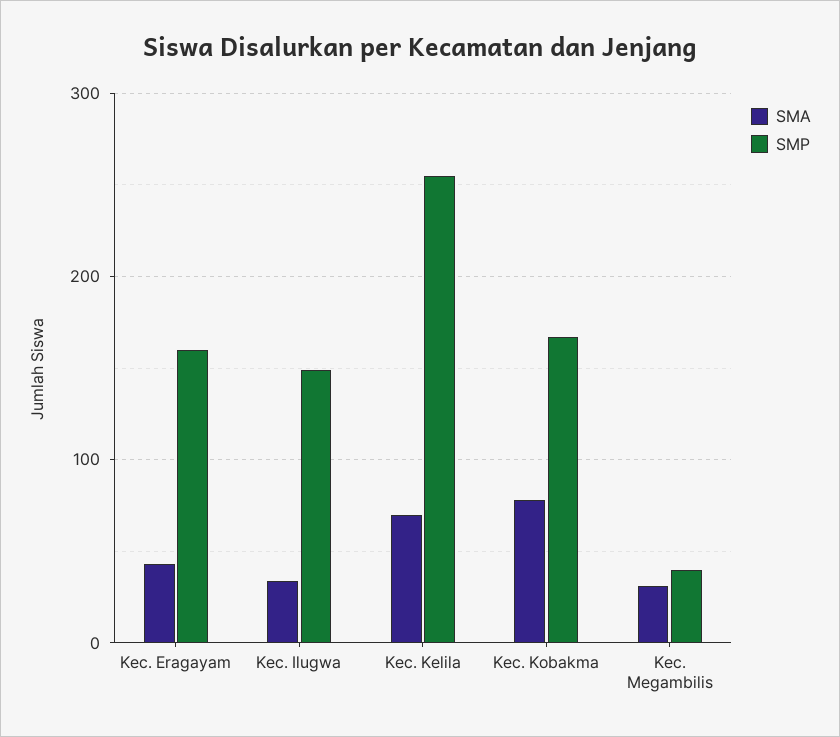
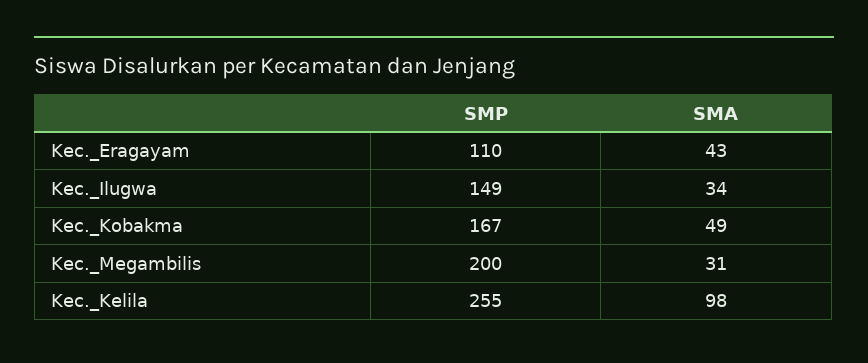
  {
    "SMA": {
      "Kec. Eragayam": 43,
      "Kec. Ilugwa": 34,
-     "Kec. Kelila": 70,
+     "Kec. Kelila": 98,
-     "Kec. Kobakma": 80,
+     "Kec. Kobakma": 49,
      "Kec. Megambilis": 31
    },
    "SMP": {
-     "Kec. Eragayam": 160,
+     "Kec. Eragayam": 110,
      "Kec. Ilugwa": 149,
      "Kec. Kelila": 255,
      "Kec. Kobakma": 167,
-     "Kec. Megambilis": 40
+     "Kec. Megambilis": 200
    }
  }

